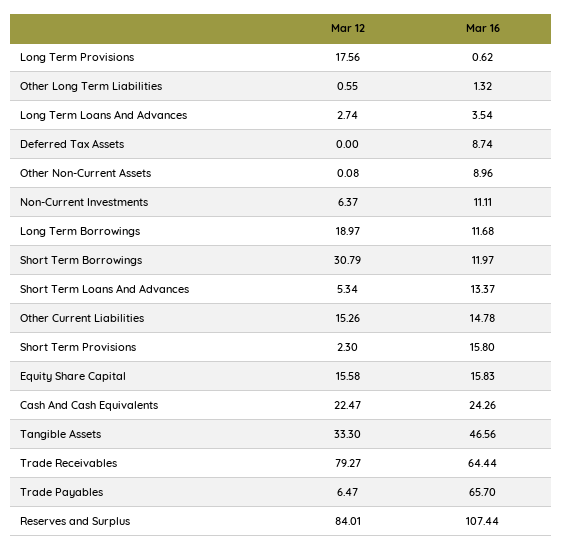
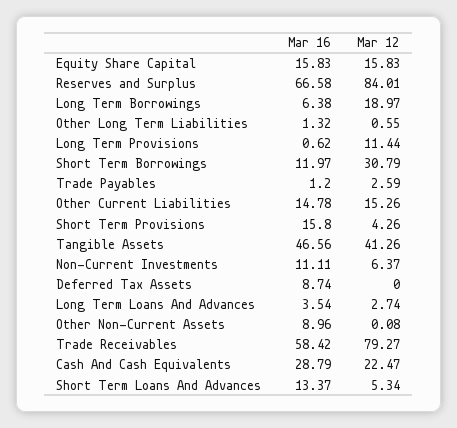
  {
    "Mar 12": {
-     "Long Term Provisions": 17.56,
+     "Long Term Provisions": 11.44,
      "Other Long Term Liabilities": 0.55,
      "Long Term Loans And Advances": 2.74,
      "Deferred Tax Assets": 0,
      "Other Non-Current Assets": 0.08,
      "Non-Current Investments": 6.37,
      "Long Term Borrowings": 18.97,
      "Short Term Borrowings": 30.79,
      "Short Term Loans And Advances": 5.34,
      "Other Current Liabilities": 15.26,
-     "Short Term Provisions": 2.3,
+     "Short Term Provisions": 4.26,
-     "Equity Share Capital": 15.58,
+     "Equity Share Capital": 15.83,
      "Cash And Cash Equivalents": 22.47,
-     "Tangible Assets": 33.3,
+     "Tangible Assets": 41.26,
      "Trade Receivables": 79.27,
-     "Trade Payables": 6.47,
+     "Trade Payables": 2.59,
      "Reserves and Surplus": 84.01
    },
    "Mar 16": {
      "Long Term Provisions": 0.62,
      "Other Long Term Liabilities": 1.32,
      "Long Term Loans And Advances": 3.54,
      "Deferred Tax Assets": 8.74,
      "Other Non-Current Assets": 8.96,
      "Non-Current Investments": 11.11,
-     "Long Term Borrowings": 11.68,
+     "Long Term Borrowings": 6.38,
      "Short Term Borrowings": 11.97,
      "Short Term Loans And Advances": 13.37,
      "Other Current Liabilities": 14.78,
      "Short Term Provisions": 15.8,
      "Equity Share Capital": 15.83,
-     "Cash And Cash Equivalents": 24.26,
+     "Cash And Cash Equivalents": 28.79,
      "Tangible Assets": 46.56,
-     "Trade Receivables": 64.44,
+     "Trade Receivables": 58.42,
-     "Trade Payables": 65.7,
+     "Trade Payables": 1.2,
-     "Reserves and Surplus": 107.44
+     "Reserves and Surplus": 66.58
    }
  }

